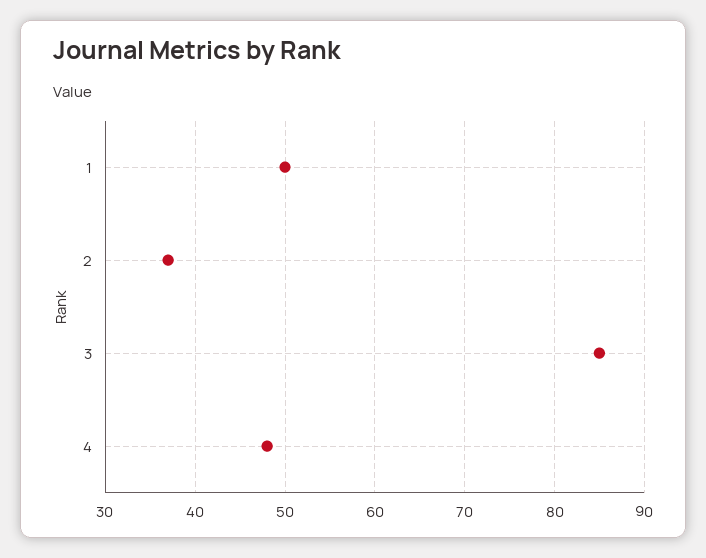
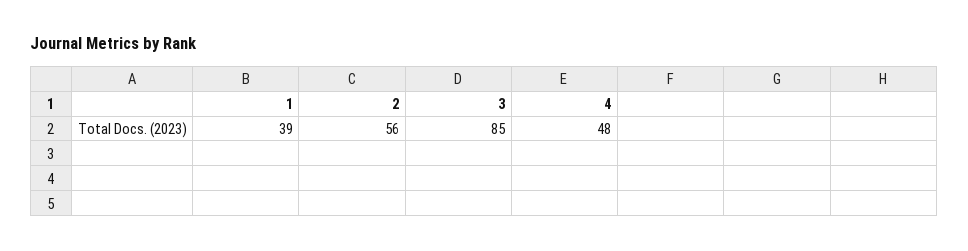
  {
-   "1": 50,
+   "1": 39,
-   "2": 37,
+   "2": 56,
    "3": 85,
    "4": 48
  }

